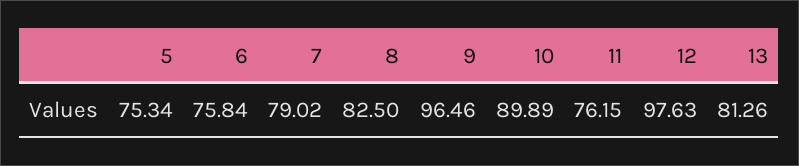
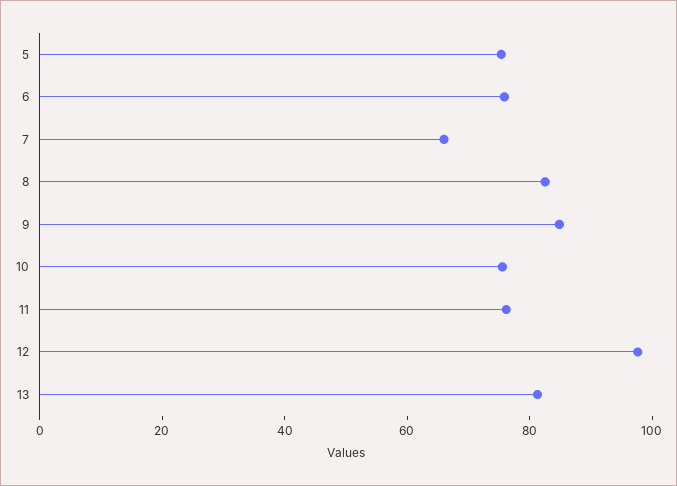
  {
    "5": 75.34,
    "6": 75.84,
-   "7": 79.02,
+   "7": 65,
    "8": 82.5,
-   "9": 96.46,
+   "9": 85,
-   "10": 89.89,
+   "10": 75,
    "11": 76.15,
    "12": 97.63,
    "13": 81.26
  }

